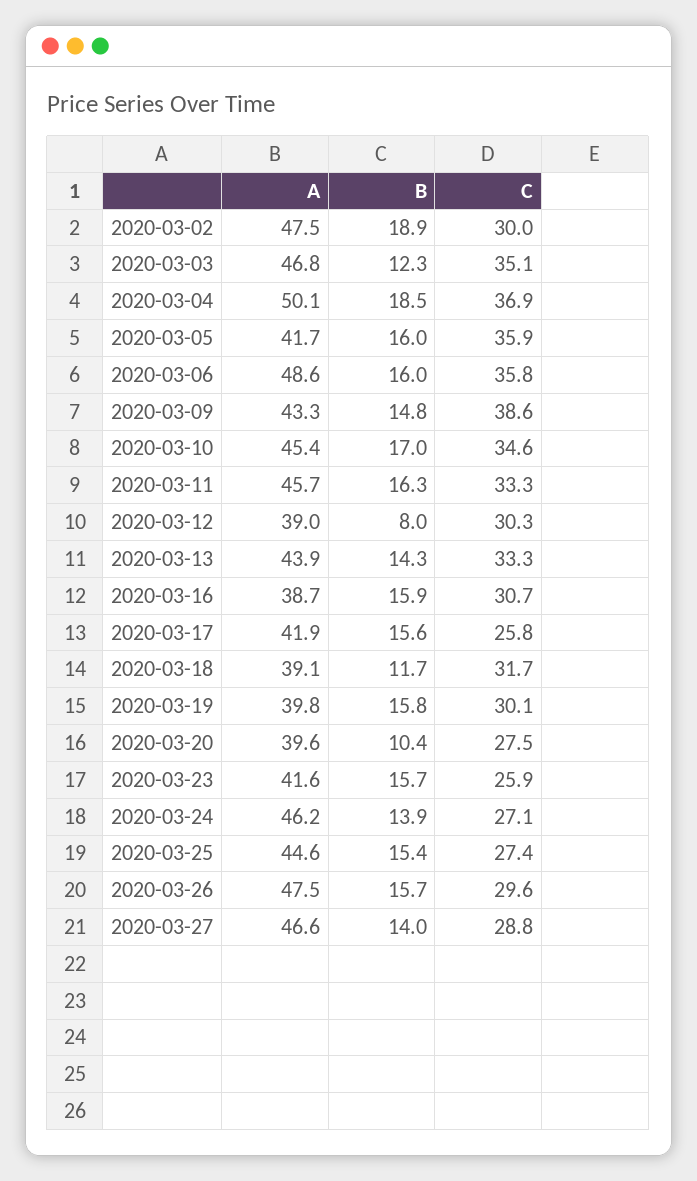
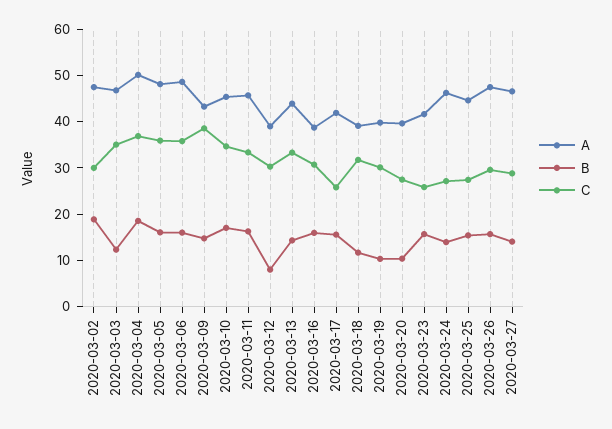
  {
    "A": {
      "2020-03-02": 47.5,
      "2020-03-03": 46.8,
      "2020-03-04": 50.1,
-     "2020-03-05": 41.7,
+     "2020-03-05": 48,
      "2020-03-06": 48.6,
      "2020-03-09": 43.3,
      "2020-03-10": 45.4,
      "2020-03-11": 45.7,
      "2020-03-12": 39,
      "2020-03-13": 43.9,
      "2020-03-16": 38.7,
      "2020-03-17": 41.9,
      "2020-03-18": 39.1,
      "2020-03-19": 39.8,
      "2020-03-20": 39.6,
      "2020-03-23": 41.6,
      "2020-03-24": 46.2,
      "2020-03-25": 44.6,
      "2020-03-26": 47.5,
      "2020-03-27": 46.6
    },
    "B": {
      "2020-03-02": 18.9,
      "2020-03-03": 12.3,
      "2020-03-04": 18.5,
      "2020-03-05": 16,
      "2020-03-06": 16,
      "2020-03-09": 14.8,
      "2020-03-10": 17,
      "2020-03-11": 16.3,
      "2020-03-12": 8,
      "2020-03-13": 14.3,
      "2020-03-16": 15.9,
      "2020-03-17": 15.6,
      "2020-03-18": 11.7,
-     "2020-03-19": 15.8,
+     "2020-03-19": 10,
      "2020-03-20": 10.4,
      "2020-03-23": 15.7,
      "2020-03-24": 13.9,
      "2020-03-25": 15.4,
      "2020-03-26": 15.7,
      "2020-03-27": 14
    },
    "C": {
      "2020-03-02": 30,
      "2020-03-03": 35.1,
      "2020-03-04": 36.9,
      "2020-03-05": 35.9,
      "2020-03-06": 35.8,
      "2020-03-09": 38.6,
      "2020-03-10": 34.6,
      "2020-03-11": 33.3,
      "2020-03-12": 30.3,
      "2020-03-13": 33.3,
      "2020-03-16": 30.7,
      "2020-03-17": 25.8,
      "2020-03-18": 31.7,
      "2020-03-19": 30.1,
      "2020-03-20": 27.5,
      "2020-03-23": 25.9,
      "2020-03-24": 27.1,
      "2020-03-25": 27.4,
      "2020-03-26": 29.6,
      "2020-03-27": 28.8
    }
  }

